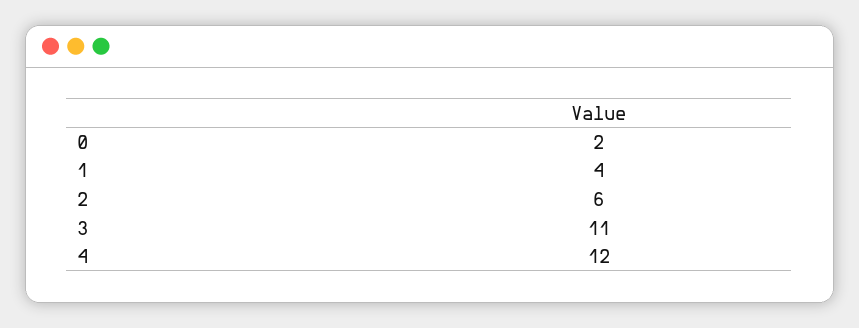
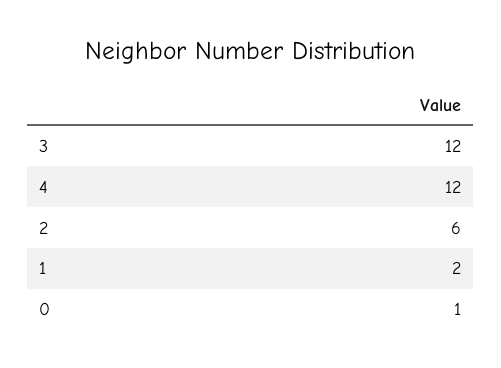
  {
-   "0": 2,
+   "0": 1,
-   "1": 4,
+   "1": 2,
    "2": 6,
-   "3": 11,
+   "3": 12,
    "4": 12
  }

